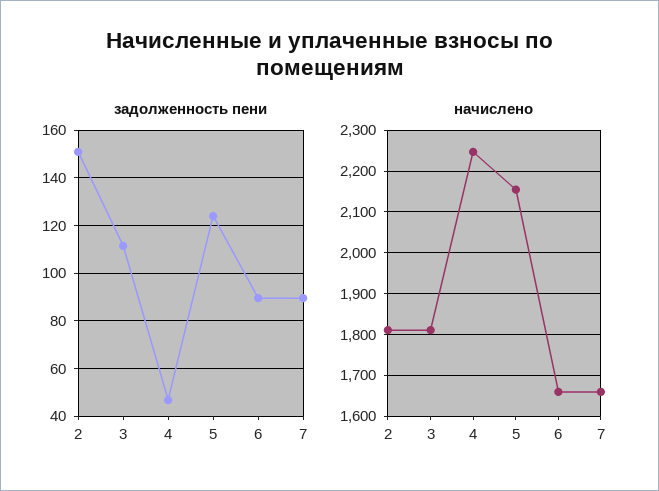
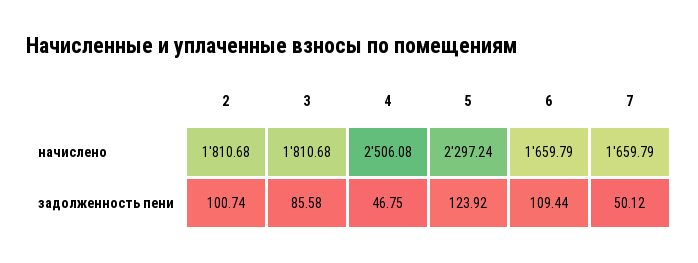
  {
    "задолженность пени": {
-     "2": 150,
+     "2": 100.74,
-     "3": 110,
+     "3": 85.58,
      "4": 46.75,
      "5": 123.92,
-     "6": 90,
+     "6": 109.44,
-     "7": 90
+     "7": 50.12
    },
    "начислено": {
      "2": 1810.68,
      "3": 1810.68,
-     "4": 2240,
+     "4": 2506.08,
-     "5": 2160,
+     "5": 2297.24,
      "6": 1659.79,
      "7": 1659.79
    }
  }

